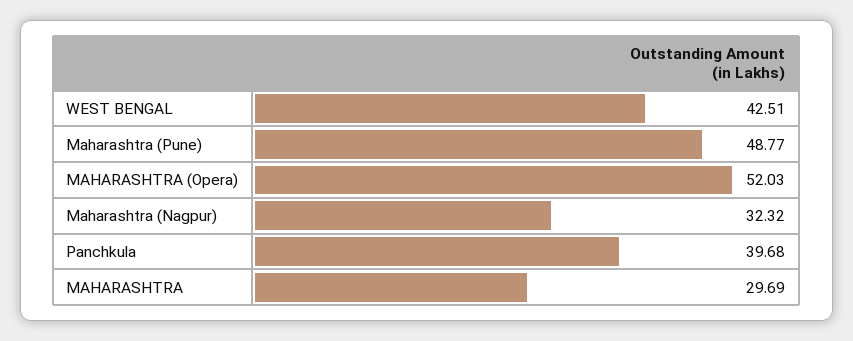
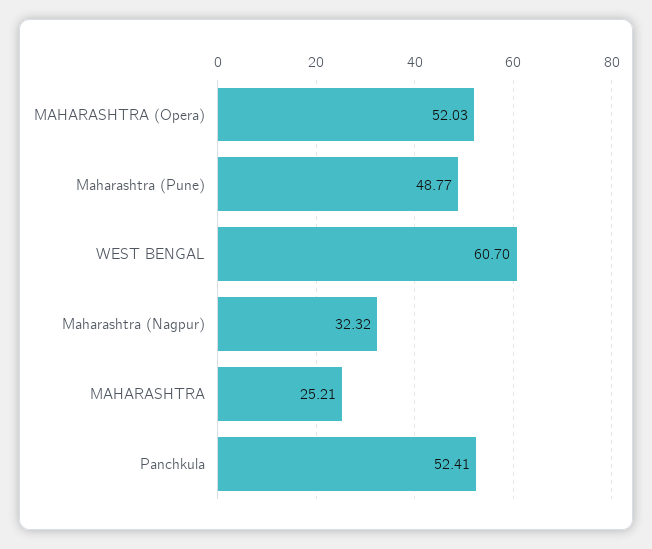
  {
-   "WEST BENGAL": 42.51,
+   "WEST BENGAL": 60.7,
    "Maharashtra (Pune)": 48.77,
    "MAHARASHTRA (Opera)": 52.03,
    "Maharashtra (Nagpur)": 32.32,
-   "Panchkula": 39.68,
+   "Panchkula": 52.41,
-   "MAHARASHTRA": 29.69
+   "MAHARASHTRA": 25.21
  }

